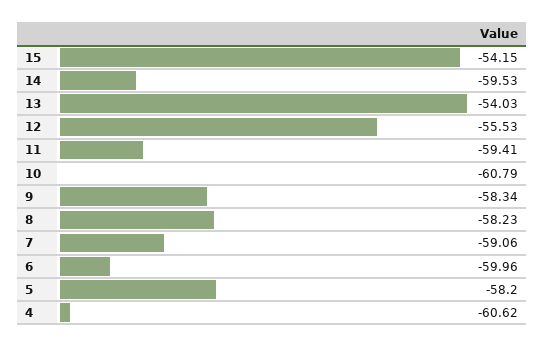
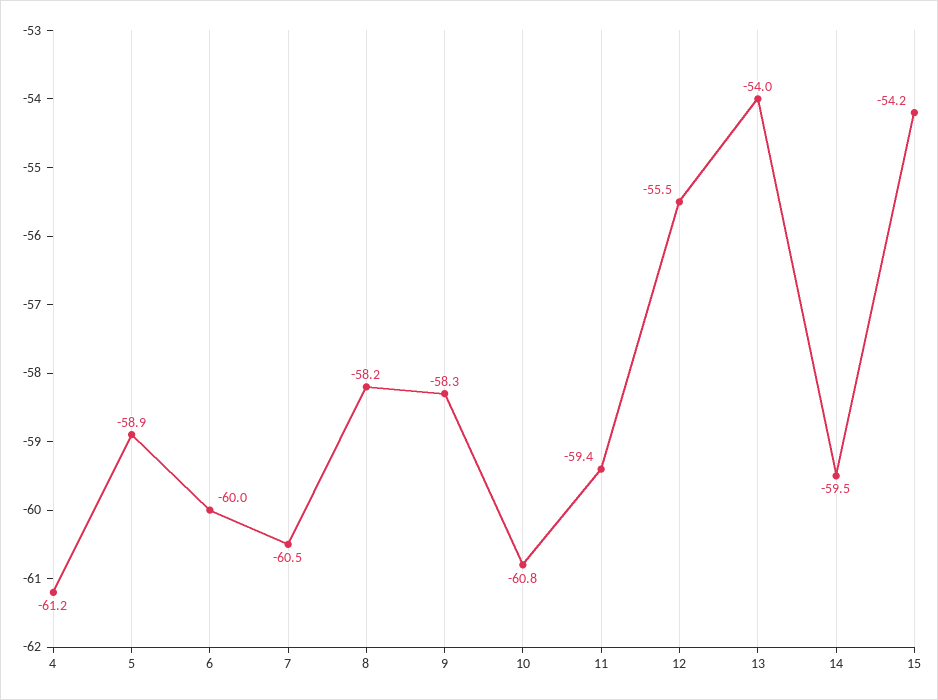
  {
    "15": -54.15,
    "14": -59.53,
    "13": -54.03,
    "12": -55.53,
    "11": -59.41,
    "10": -60.79,
    "9": -58.34,
    "8": -58.23,
-   "7": -59.06,
+   "7": -60.5,
    "6": -59.96,
-   "5": -58.2,
+   "5": -58.9,
-   "4": -60.62
+   "4": -61.2
  }

